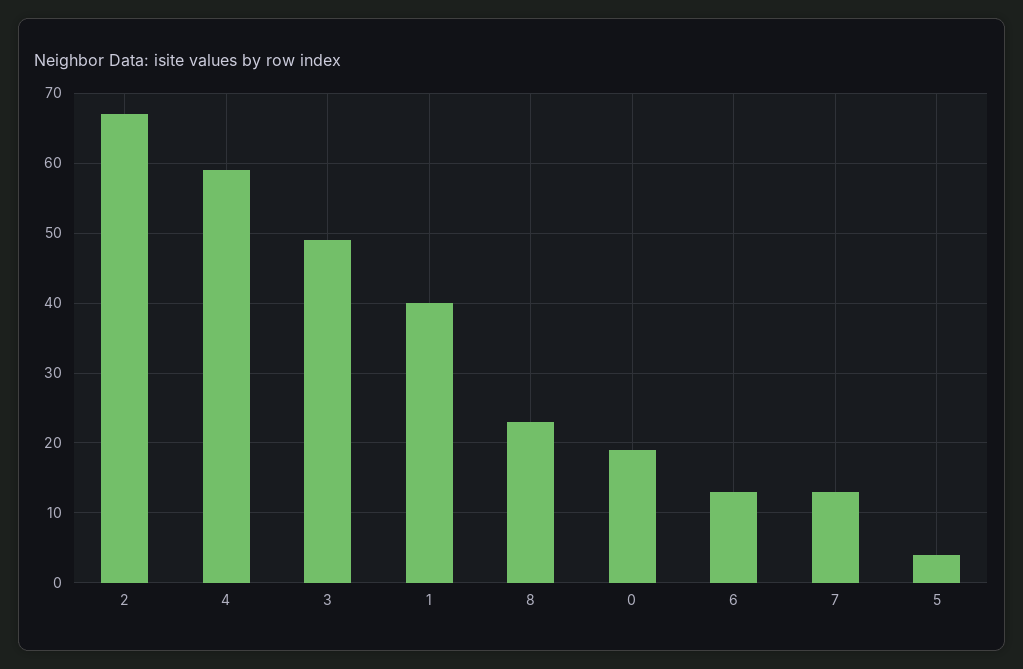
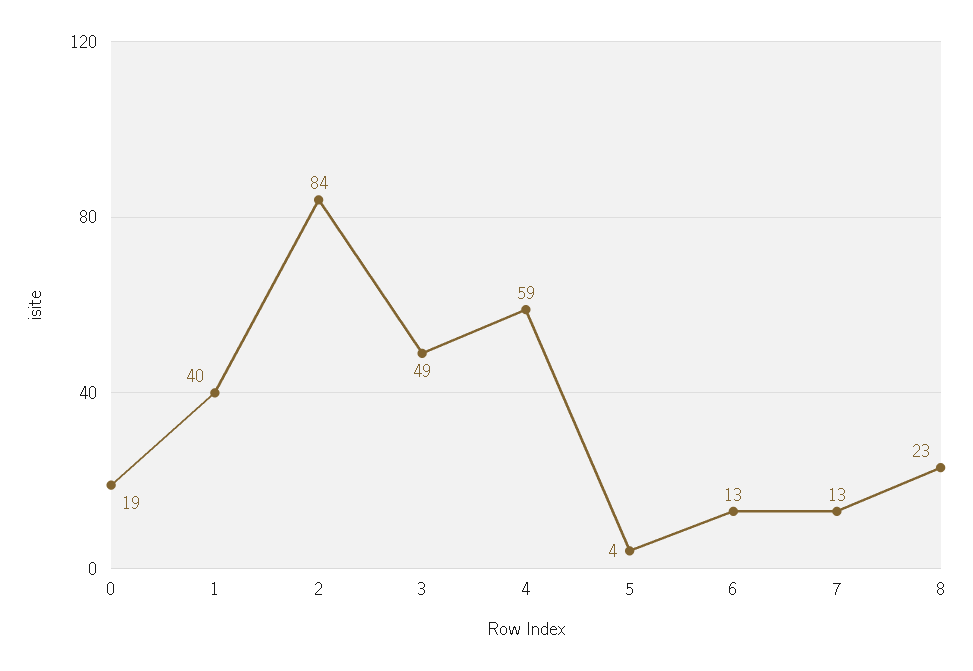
  {
-   "2": 67,
+   "2": 84,
    "4": 59,
    "3": 49,
    "1": 40,
    "8": 23,
    "0": 19,
    "6": 13,
    "7": 13,
    "5": 4
  }

